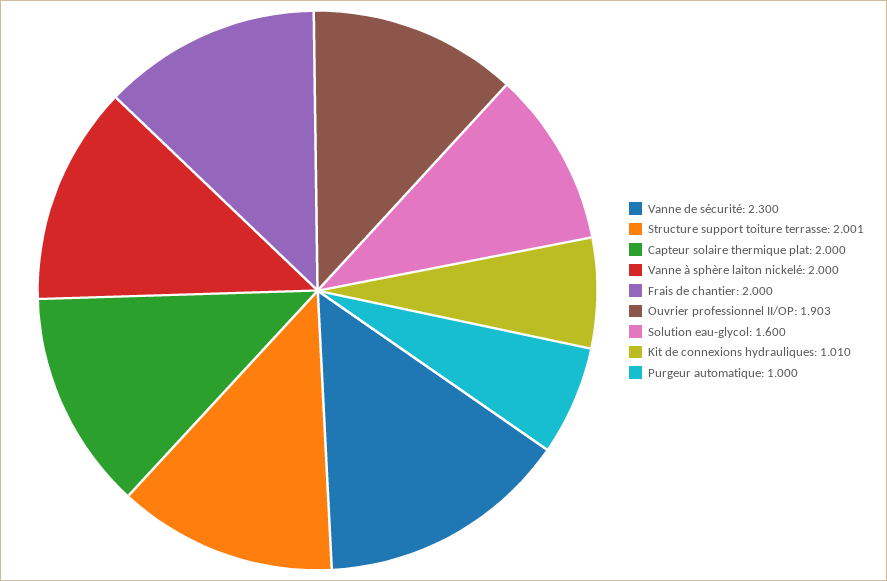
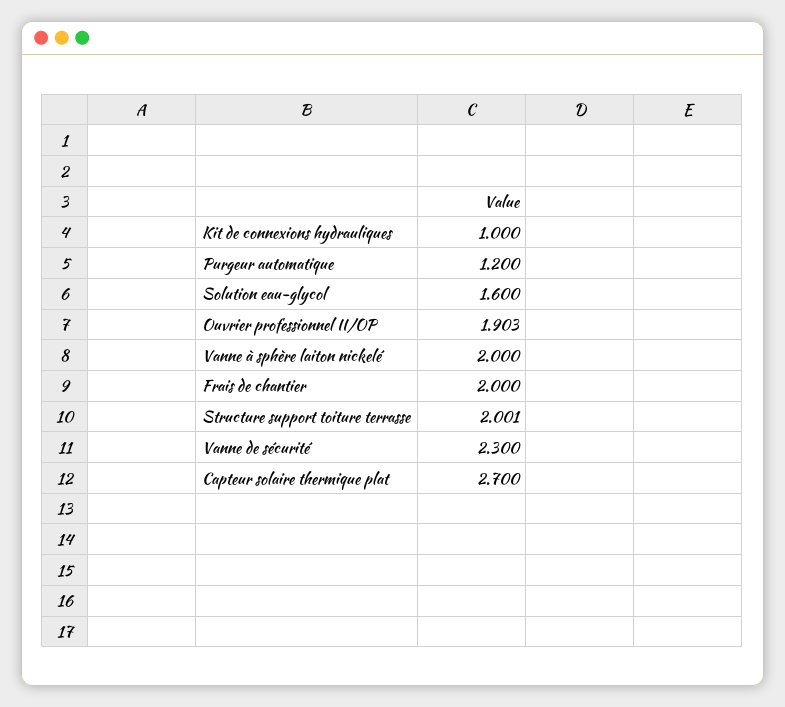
  {
    "Vanne de sécurité": 2.3,
    "Structure support toiture terrasse": 2.001,
-   "Capteur solaire thermique plat": 2,
+   "Capteur solaire thermique plat": 2.7,
    "Vanne à sphère laiton nickelé": 2,
    "Frais de chantier": 2,
    "Ouvrier professionnel II/OP": 1.903,
    "Solution eau-glycol": 1.6,
-   "Kit de connexions hydrauliques": 1.01,
+   "Kit de connexions hydrauliques": 1,
-   "Purgeur automatique": 1
+   "Purgeur automatique": 1.2
  }

